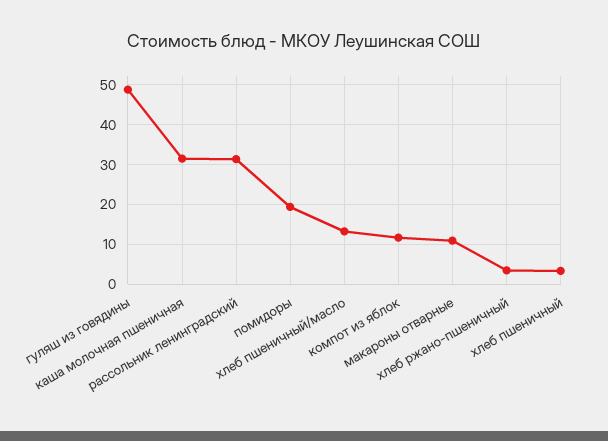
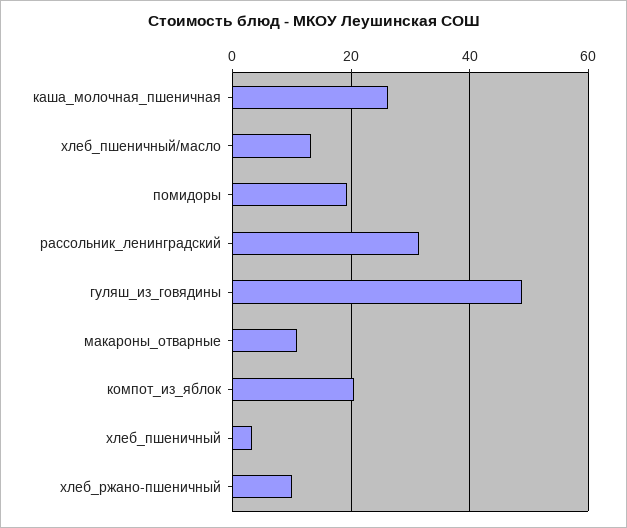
  {
    "гуляш из говядины": 48,
-   "каша молочная пшеничная": 32,
+   "каша молочная пшеничная": 26,
    "рассольник ленинградский": 32,
    "помидоры": 20,
    "хлеб пшеничный/масло": 14,
-   "компот из яблок": 12,
+   "компот из яблок": 20,
    "макароны отварные": 10,
-   "хлеб ржано-пшеничный": 4,
+   "хлеб ржано-пшеничный": 10,
    "хлеб пшеничный": 4
  }

